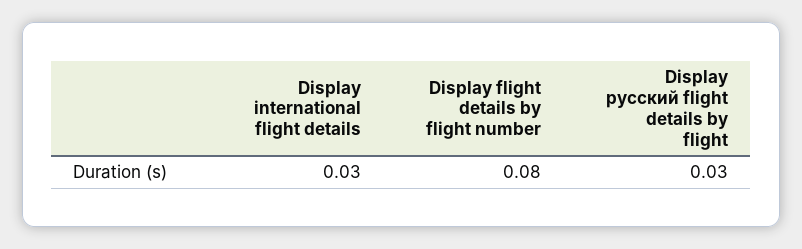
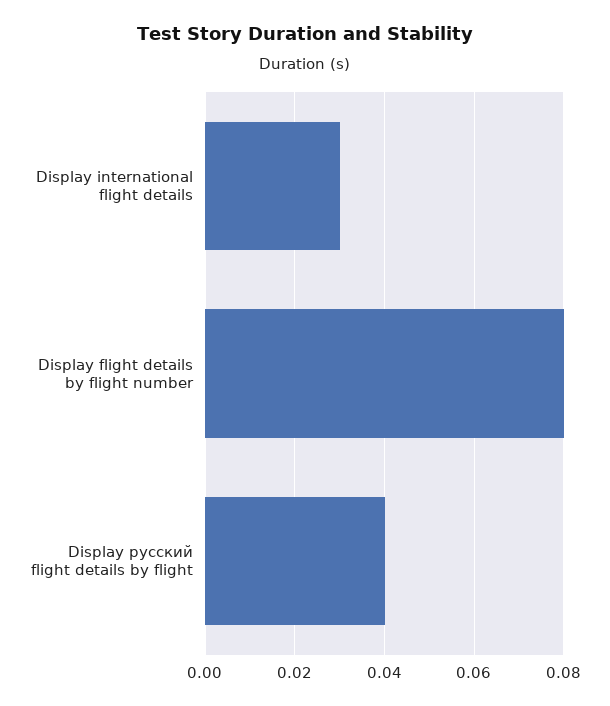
  {
    "Display international flight details": 0.03,
    "Display flight details by flight number": 0.08,
-   "Display русский flight details by flight": 0.03
+   "Display русский flight details by flight": 0.04
  }

